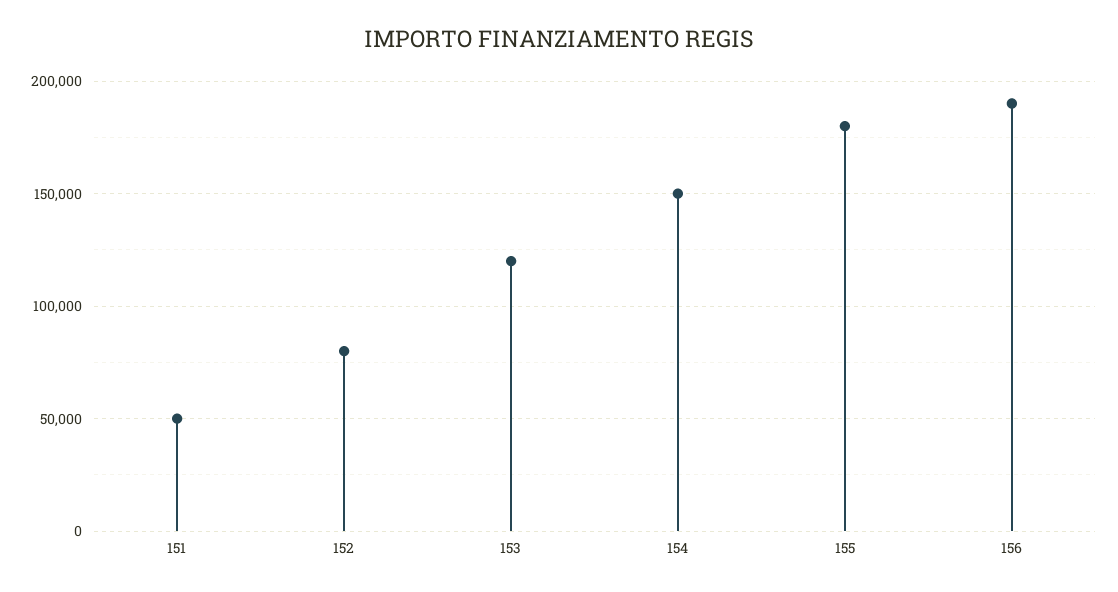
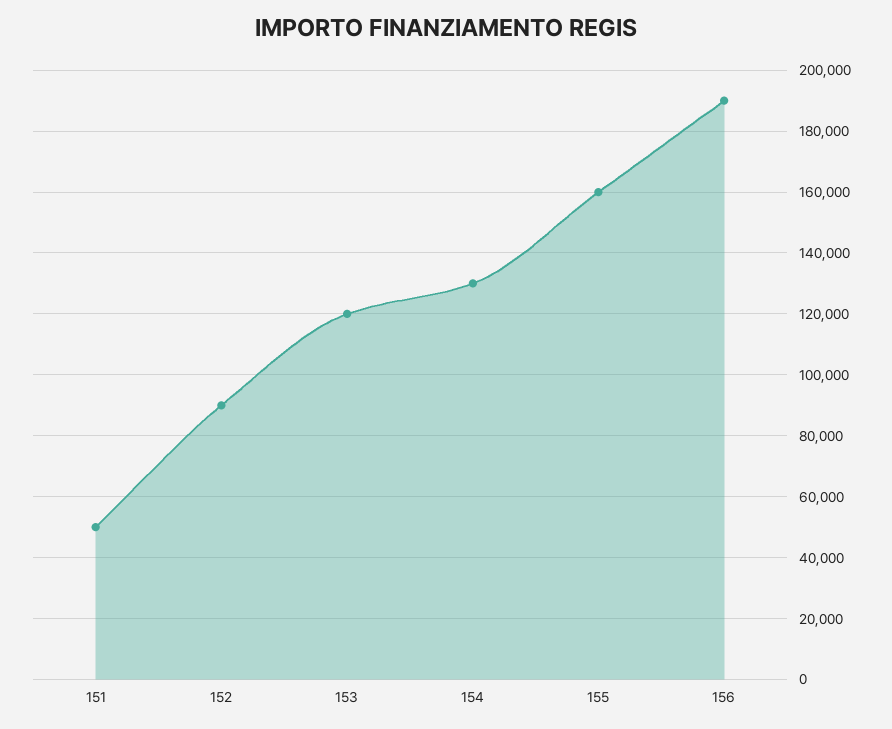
  {
    "151": 50000,
-   "152": 80000,
+   "152": 90000,
    "153": 120000,
-   "154": 150000,
+   "154": 130000,
-   "155": 180000,
+   "155": 160000,
    "156": 190000
  }

